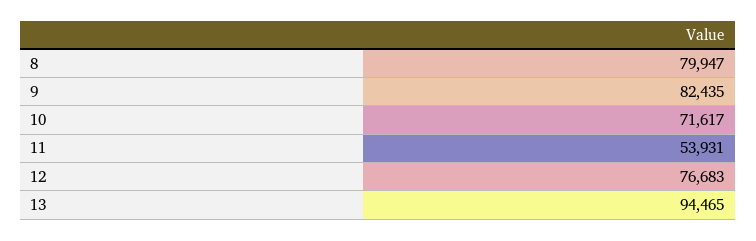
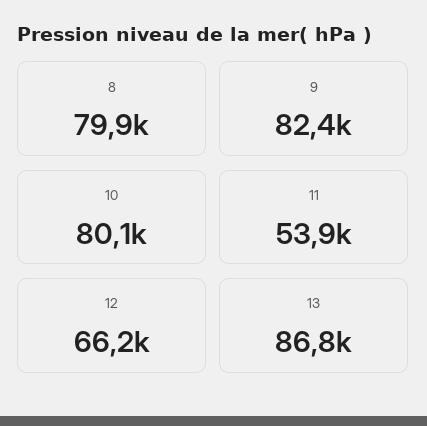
  {
    "8": 79947,
    "9": 82435,
-   "10": 71617,
+   "10": 80100,
    "11": 53931,
-   "12": 76683,
+   "12": 66200,
-   "13": 94465
+   "13": 86800
  }

